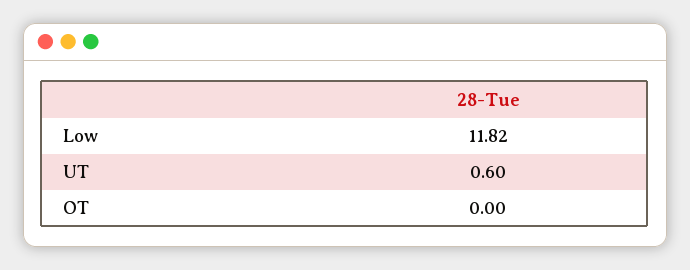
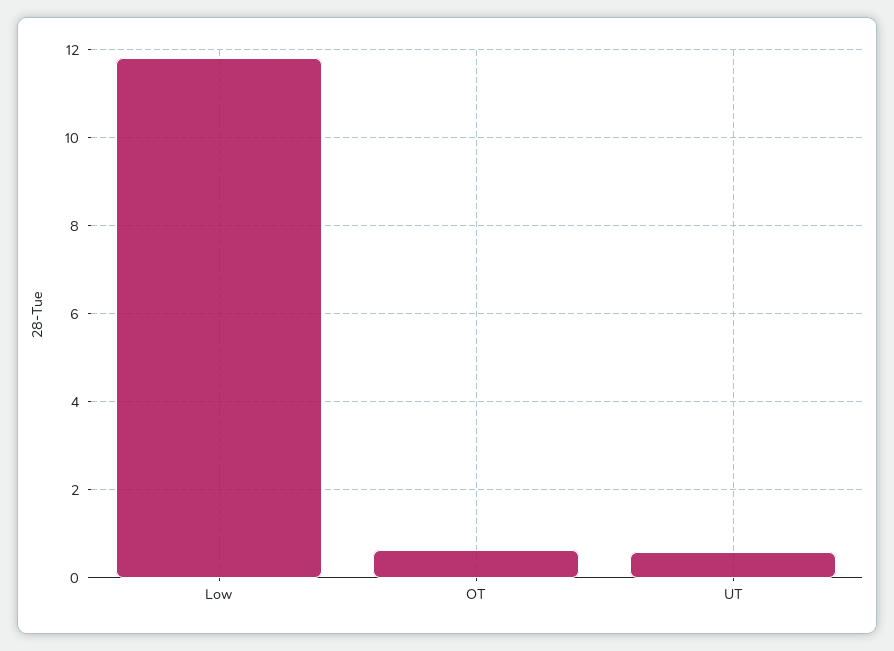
  {
    "Low": 11.82,
    "UT": 0.6,
-   "OT": 0
+   "OT": 0.6
  }

